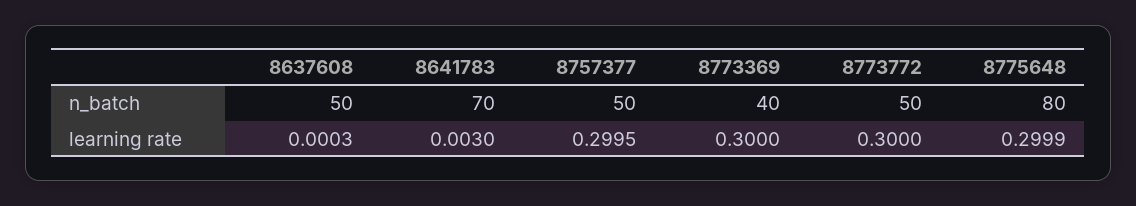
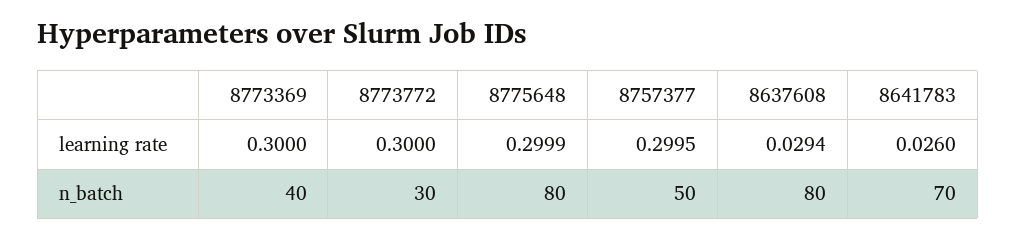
  {
    "8637608": {
-     "n_batch": 50,
+     "n_batch": 80,
-     "learning rate": 0.0003
+     "learning rate": 0.0294
    },
    "8641783": {
      "n_batch": 70,
-     "learning rate": 0.003
+     "learning rate": 0.026
    },
    "8757377": {
      "n_batch": 50,
      "learning rate": 0.2995
    },
    "8773369": {
      "n_batch": 40,
      "learning rate": 0.3
    },
    "8773772": {
-     "n_batch": 50,
+     "n_batch": 30,
      "learning rate": 0.3
    },
    "8775648": {
      "n_batch": 80,
      "learning rate": 0.2999
    }
  }

